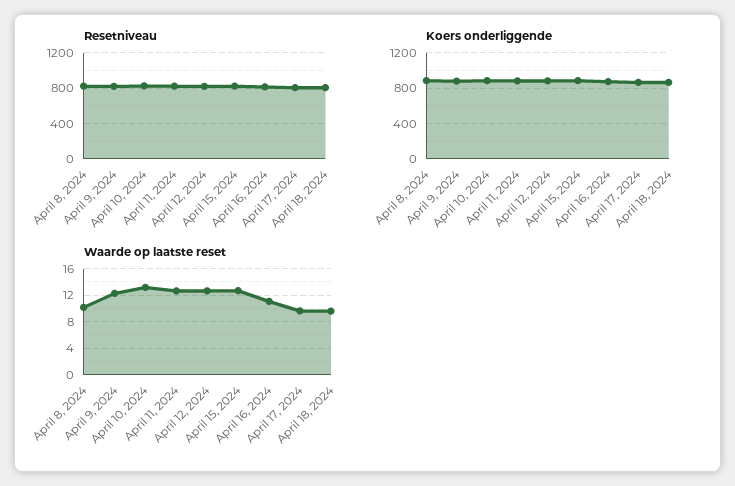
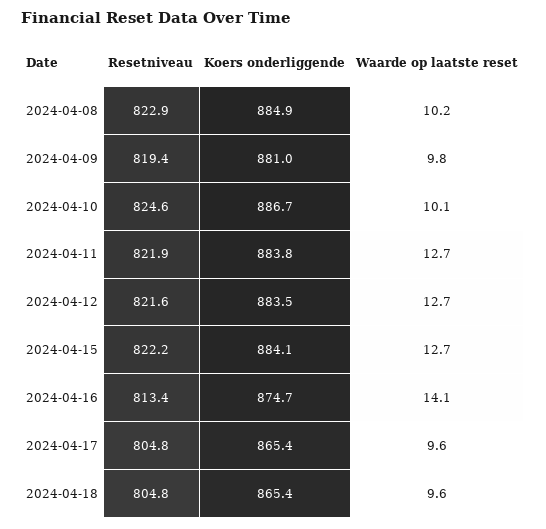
  {
    "Resetniveau": {
      "April 8, 2024": 822.9,
      "April 9, 2024": 819.4,
      "April 10, 2024": 824.6,
      "April 11, 2024": 821.9,
      "April 12, 2024": 821.6,
      "April 15, 2024": 822.2,
      "April 16, 2024": 813.4,
      "April 17, 2024": 804.8,
      "April 18, 2024": 804.8
    },
    "Koers onderliggende": {
      "April 8, 2024": 884.9,
      "April 9, 2024": 881,
      "April 10, 2024": 886.7,
      "April 11, 2024": 883.8,
      "April 12, 2024": 883.5,
      "April 15, 2024": 884.1,
      "April 16, 2024": 874.7,
      "April 17, 2024": 865.4,
      "April 18, 2024": 865.4
    },
    "Waarde op laatste reset": {
      "April 8, 2024": 10.2,
-     "April 9, 2024": 12,
+     "April 9, 2024": 9.8,
-     "April 10, 2024": 13,
+     "April 10, 2024": 10.1,
      "April 11, 2024": 12.7,
      "April 12, 2024": 12.7,
      "April 15, 2024": 12.7,
-     "April 16, 2024": 11,
+     "April 16, 2024": 14.1,
      "April 17, 2024": 9.6,
      "April 18, 2024": 9.6
    }
  }

